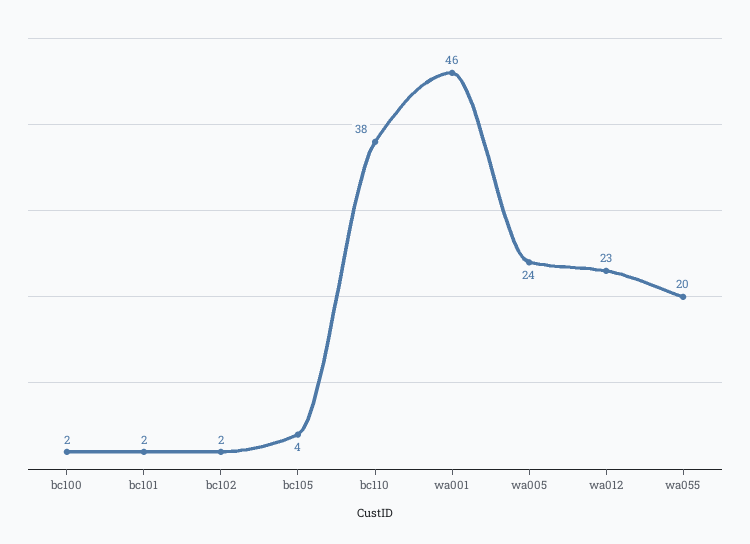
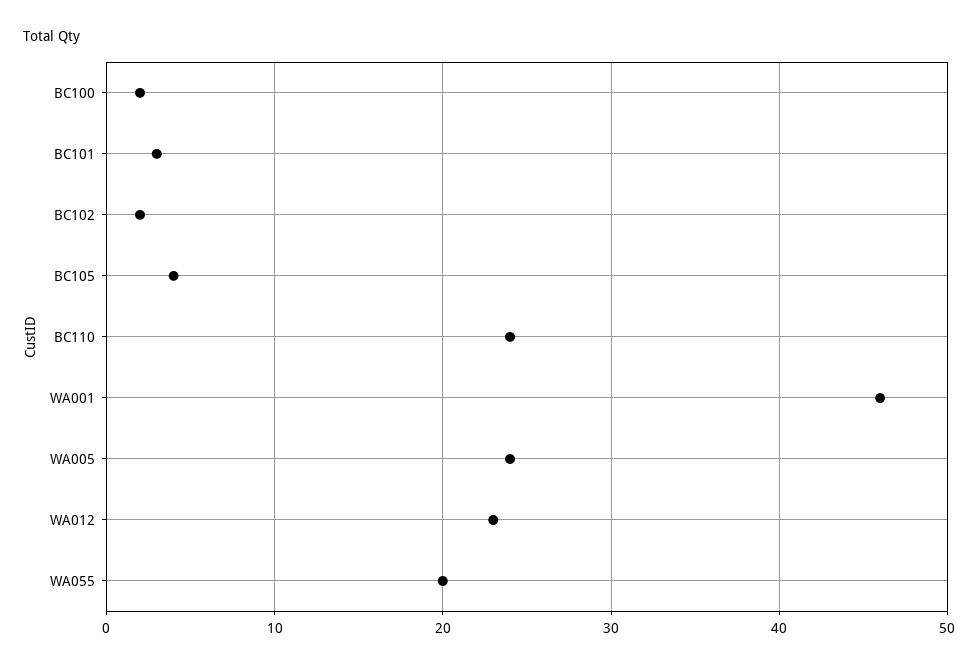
  {
    "bc100": 2,
-   "bc101": 2,
+   "bc101": 3,
    "bc102": 2,
    "bc105": 4,
-   "bc110": 38,
+   "bc110": 24,
    "wa001": 46,
    "wa005": 24,
    "wa012": 23,
    "wa055": 20
  }

